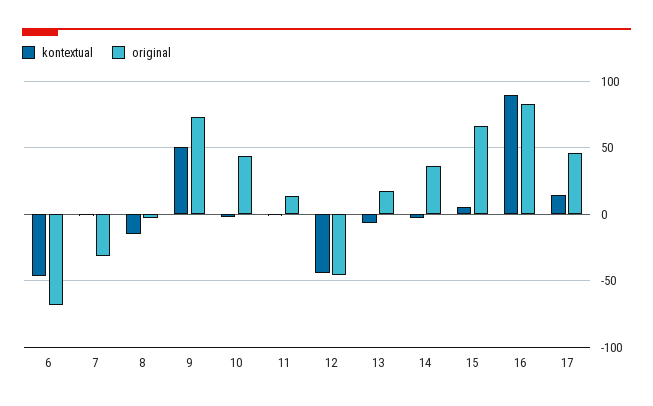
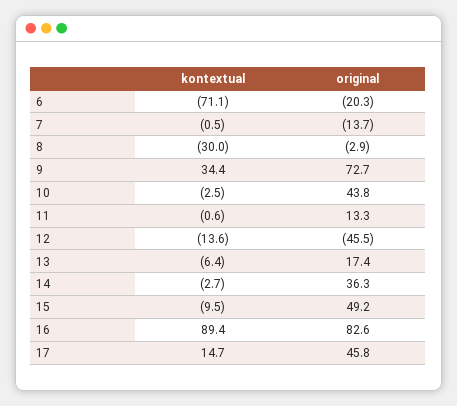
  {
    "kontextual": {
-     "6": -45,
+     "6": -71.1,
      "7": -0.5,
-     "8": -15,
+     "8": -30,
-     "9": 50,
+     "9": 34.4,
      "10": -2.5,
      "11": -0.6,
-     "12": -45,
+     "12": -13.6,
      "13": -6.4,
      "14": -2.7,
-     "15": 5,
+     "15": -9.5,
      "16": 89.4,
      "17": 14.7
    },
    "original": {
-     "6": -70,
+     "6": -20.3,
-     "7": -30,
+     "7": -13.7,
      "8": -2.9,
      "9": 72.7,
      "10": 43.8,
      "11": 13.3,
      "12": -45.5,
      "13": 17.4,
      "14": 36.3,
-     "15": 65,
+     "15": 49.2,
      "16": 82.6,
      "17": 45.8
    }
  }

